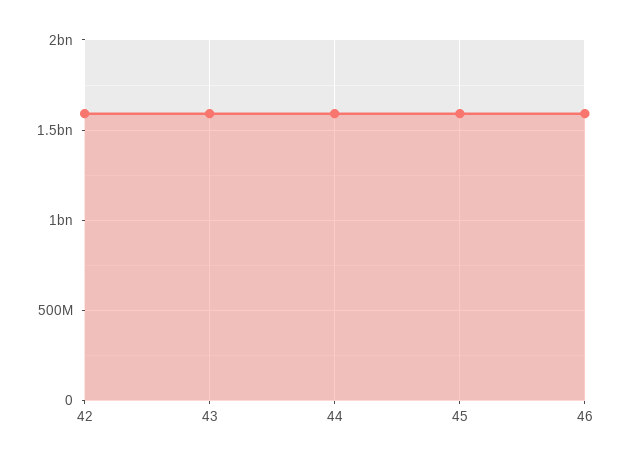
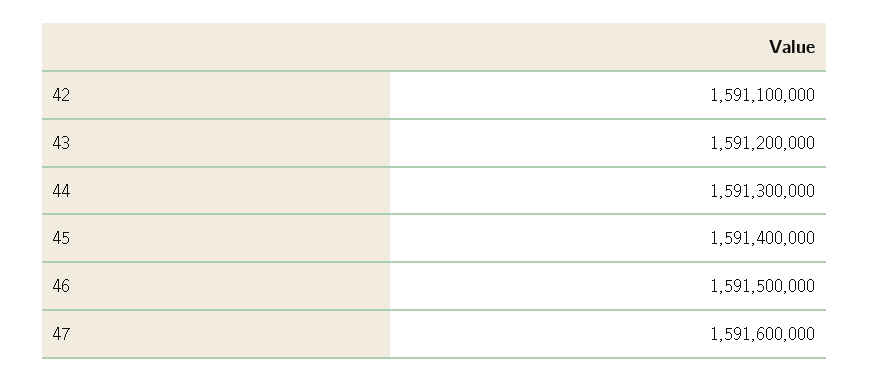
  {
    "42": 1591100000,
    "43": 1591200000,
    "44": 1591300000,
    "45": 1591400000,
-   "46": 1591500000
+   "46": 1591500000,
+   "47": 1591600000
  }

